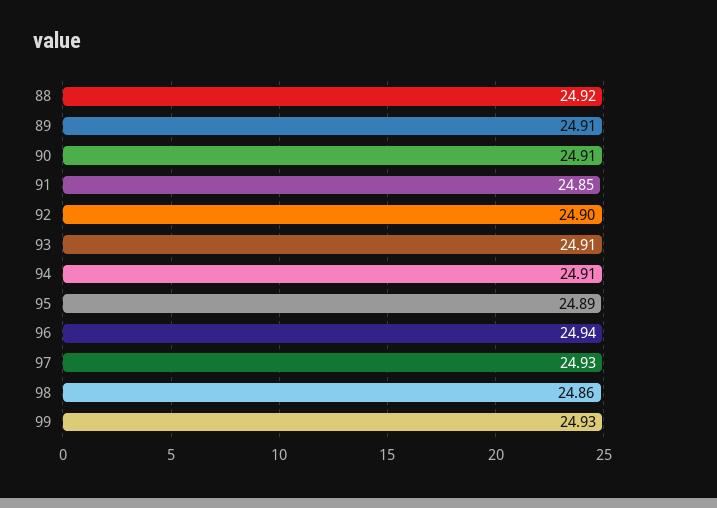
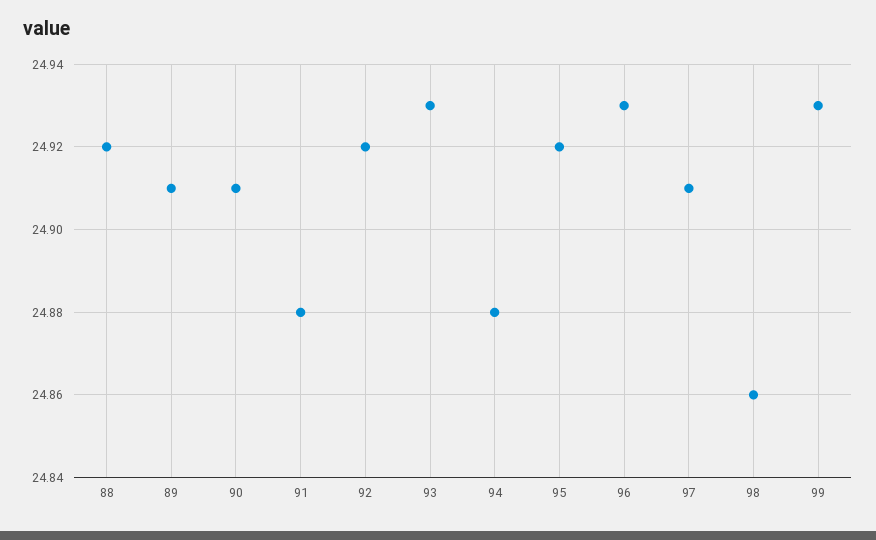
  {
    "88": 24.92,
    "89": 24.91,
    "90": 24.91,
-   "91": 24.85,
+   "91": 24.88,
-   "92": 24.9,
+   "92": 24.92,
-   "93": 24.91,
+   "93": 24.93,
-   "94": 24.91,
+   "94": 24.88,
-   "95": 24.89,
+   "95": 24.92,
-   "96": 24.94,
+   "96": 24.93,
-   "97": 24.93,
+   "97": 24.91,
    "98": 24.86,
    "99": 24.93
  }

